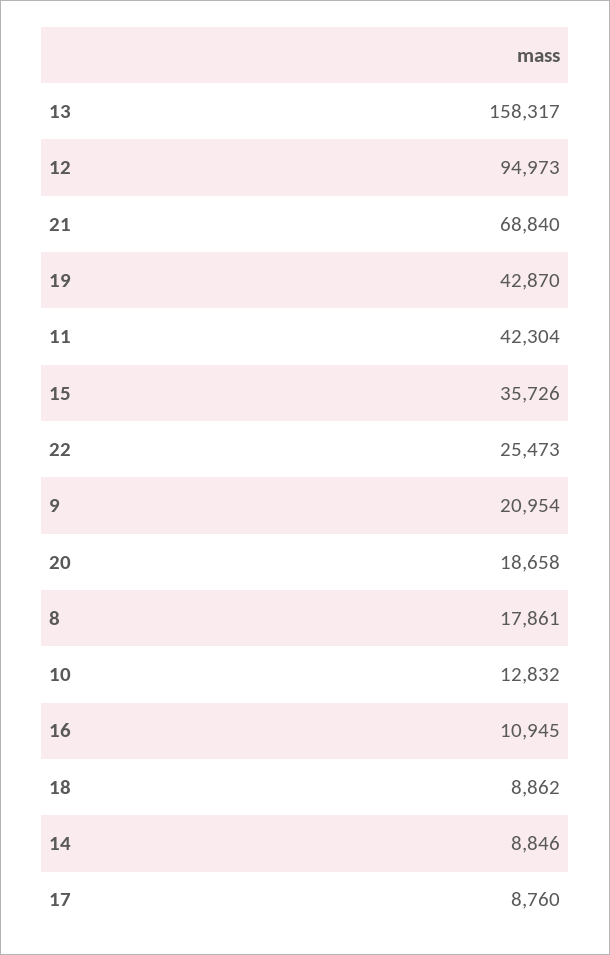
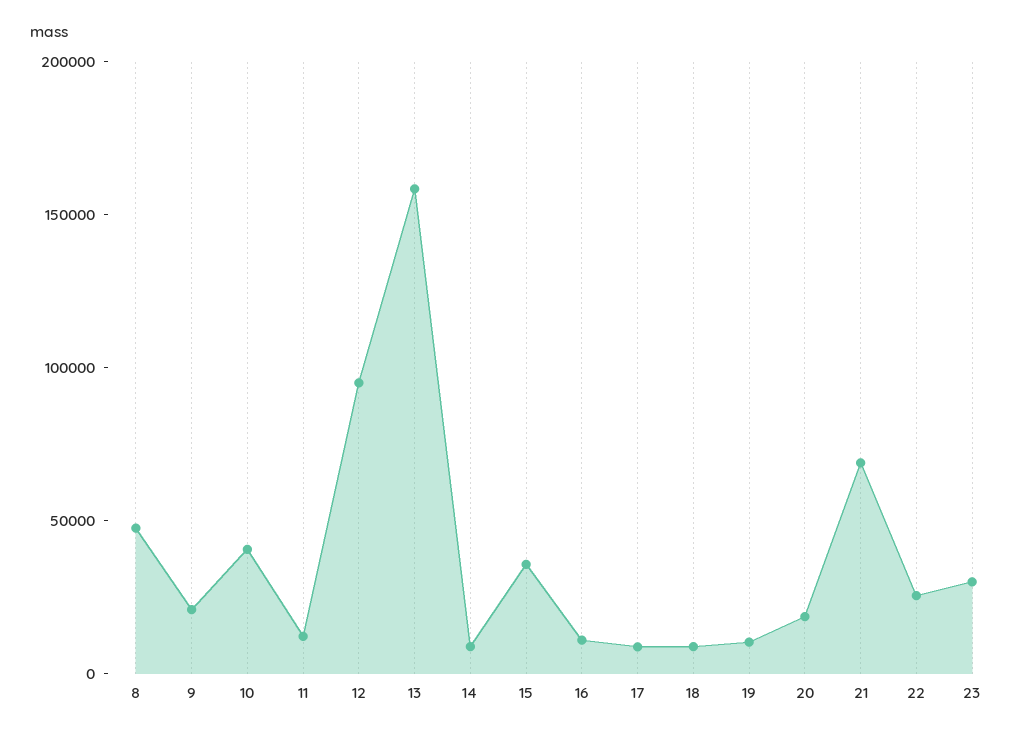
  {
    "13": 158317,
    "12": 94973,
    "21": 68840,
-   "19": 42870,
+   "19": 10000,
-   "11": 42304,
+   "11": 10000,
    "15": 35726,
    "22": 25473,
    "9": 20954,
    "20": 18658,
-   "8": 17861,
+   "8": 50000,
-   "10": 12832,
+   "10": 40000,
    "16": 10945,
    "18": 8862,
    "14": 8846,
-   "17": 8760
+   "17": 8760,
+   "23": 30000
  }

